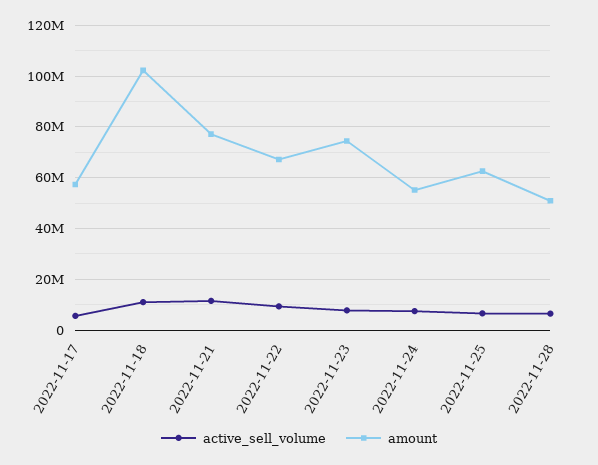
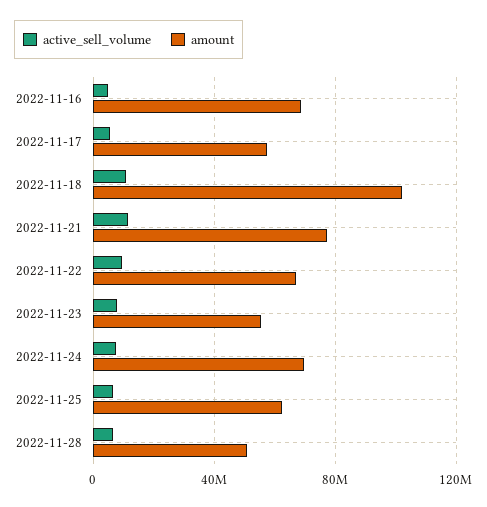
  {
    "active_sell_volume": {
      "2022-11-17": 5000000,
      "2022-11-18": 10000000,
      "2022-11-21": 12500000,
      "2022-11-22": 10000000,
      "2022-11-23": 7500000,
      "2022-11-24": 7500000,
      "2022-11-25": 7500000,
-     "2022-11-28": 7500000
+     "2022-11-28": 7500000,
+     "2022-11-16": 5000000
    },
    "amount": {
      "2022-11-17": 57500000,
      "2022-11-18": 102500000,
      "2022-11-21": 77500000,
      "2022-11-22": 67500000,
-     "2022-11-23": 75000000,
+     "2022-11-23": 55000000,
-     "2022-11-24": 55000000,
+     "2022-11-24": 70000000,
      "2022-11-25": 62500000,
-     "2022-11-28": 50000000
+     "2022-11-28": 50000000,
+     "2022-11-16": 70000000
    }
  }

